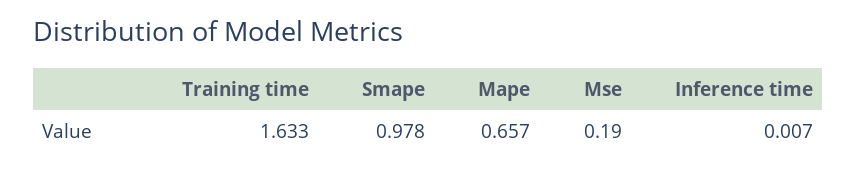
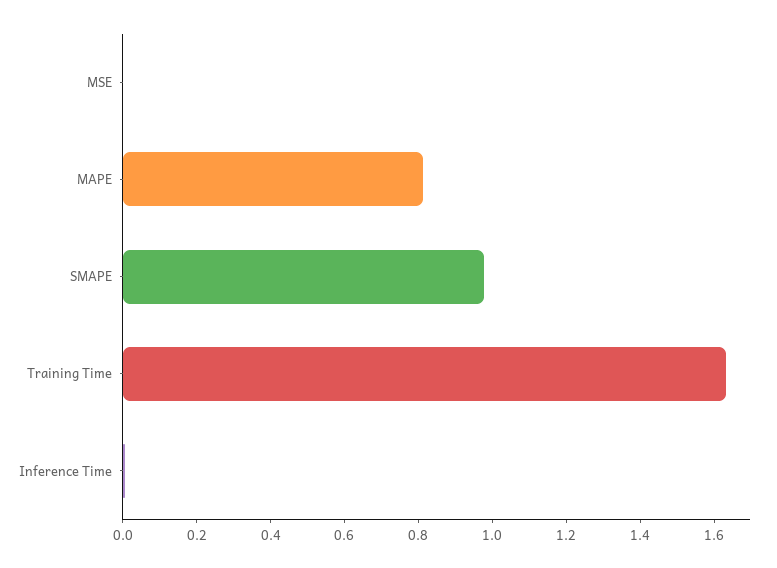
  {
    "Training time": 1.633,
    "Smape": 0.978,
-   "Mape": 0.657,
+   "Mape": 0.8,
-   "Mse": 0.19,
+   "Mse": 0,
    "Inference time": 0.007
  }

